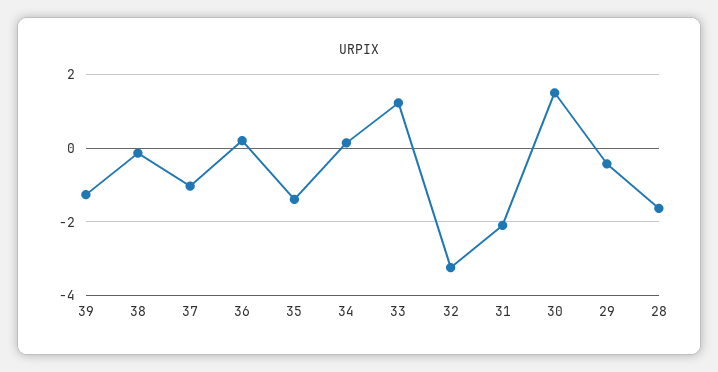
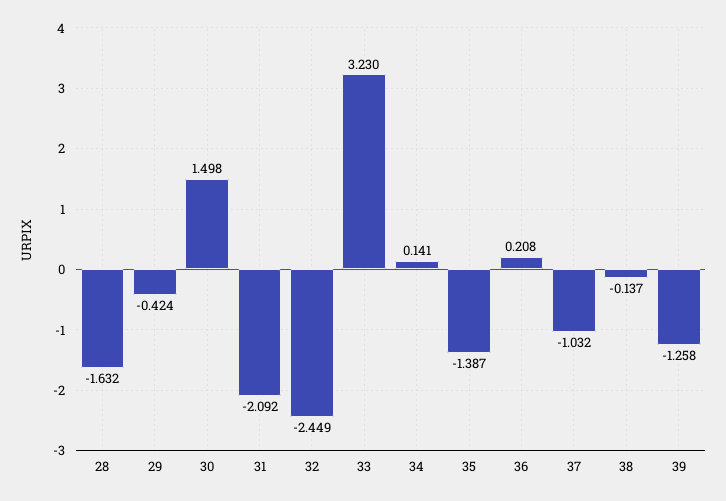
  {
    "39": -1.258,
    "38": -0.137,
    "37": -1.032,
    "36": 0.208,
    "35": -1.387,
    "34": 0.141,
-   "33": 1.2,
+   "33": 3.23,
-   "32": -3.2,
+   "32": -2.449,
    "31": -2.092,
    "30": 1.498,
    "29": -0.424,
    "28": -1.632
  }

